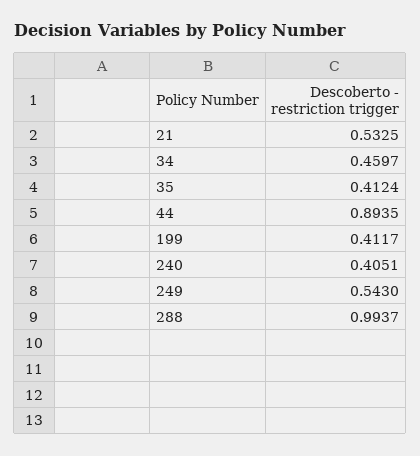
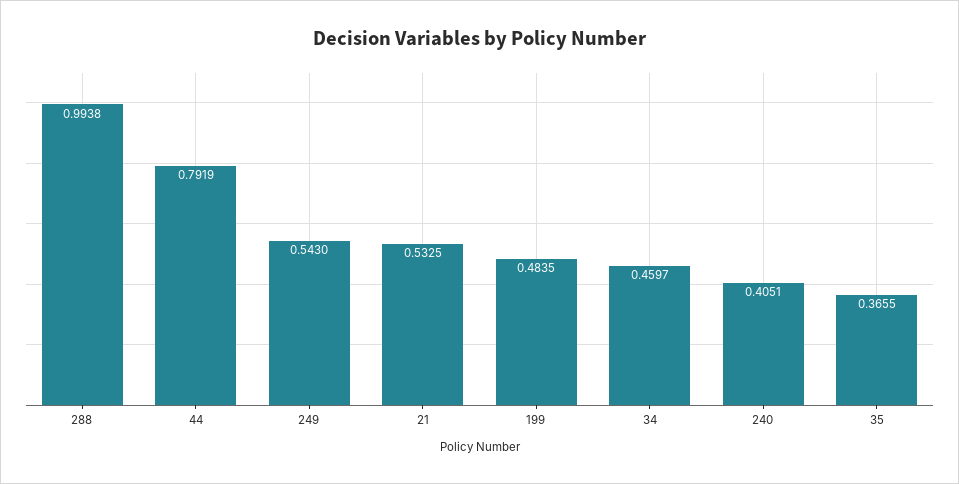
  {
    "21": 0.5325,
    "34": 0.4597,
-   "35": 0.4124,
+   "35": 0.3655,
-   "44": 0.8935,
+   "44": 0.7919,
-   "199": 0.4117,
+   "199": 0.4835,
    "240": 0.4051,
    "249": 0.543,
-   "288": 0.9937
+   "288": 0.9938
  }

